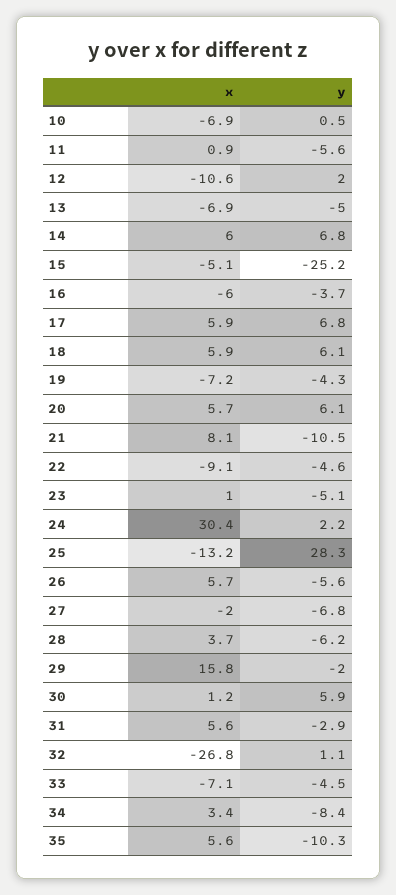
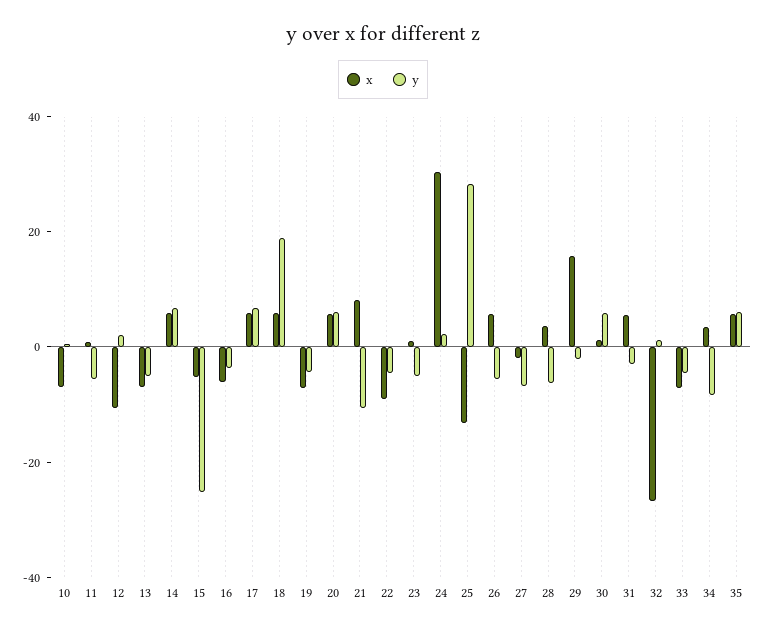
  {
    "x": {
      "10": -6.9,
      "11": 0.9,
      "12": -10.6,
      "13": -6.9,
      "14": 6,
      "15": -5.1,
      "16": -6,
      "17": 5.9,
      "18": 5.9,
      "19": -7.2,
      "20": 5.7,
      "21": 8.1,
      "22": -9.1,
      "23": 1,
      "24": 30.4,
      "25": -13.2,
      "26": 5.7,
      "27": -2,
      "28": 3.7,
      "29": 15.8,
      "30": 1.2,
      "31": 5.6,
      "32": -26.8,
      "33": -7.1,
      "34": 3.4,
      "35": 5.6
    },
    "y": {
      "10": 0.5,
      "11": -5.6,
      "12": 2,
      "13": -5,
      "14": 6.8,
      "15": -25.2,
      "16": -3.7,
      "17": 6.8,
-     "18": 6.1,
+     "18": 20,
      "19": -4.3,
      "20": 6.1,
      "21": -10.5,
      "22": -4.6,
      "23": -5.1,
      "24": 2.2,
      "25": 28.3,
      "26": -5.6,
      "27": -6.8,
      "28": -6.2,
      "29": -2,
      "30": 5.9,
      "31": -2.9,
      "32": 1.1,
      "33": -4.5,
      "34": -8.4,
-     "35": -10.3
+     "35": 5
    }
  }

